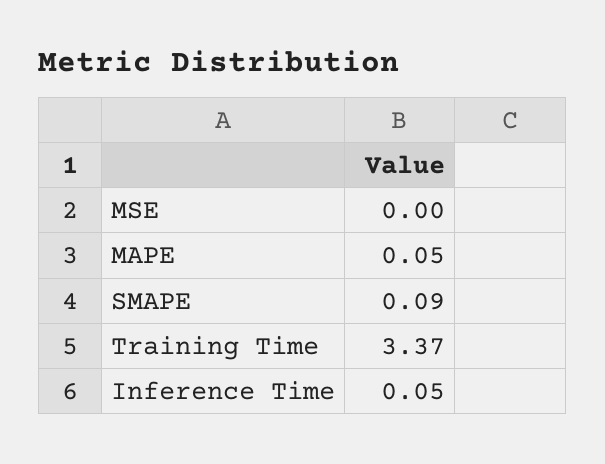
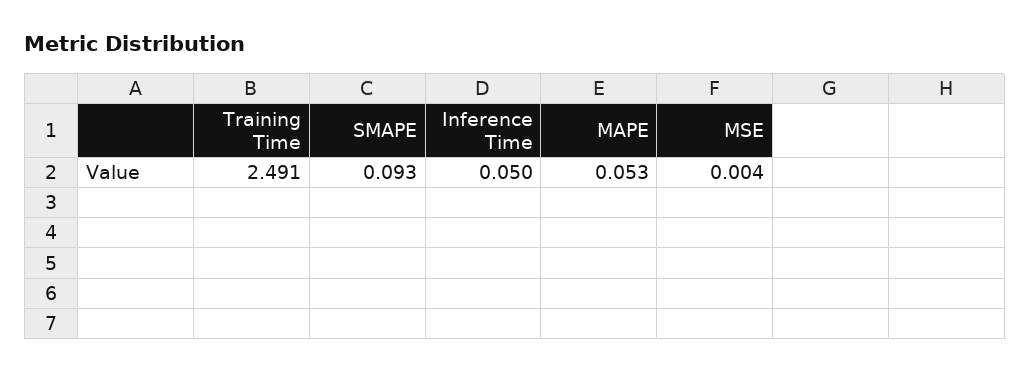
  {
    "MSE": 0.004,
    "MAPE": 0.053,
    "SMAPE": 0.093,
-   "Training Time": 3.37,
+   "Training Time": 2.491,
    "Inference Time": 0.05
  }

